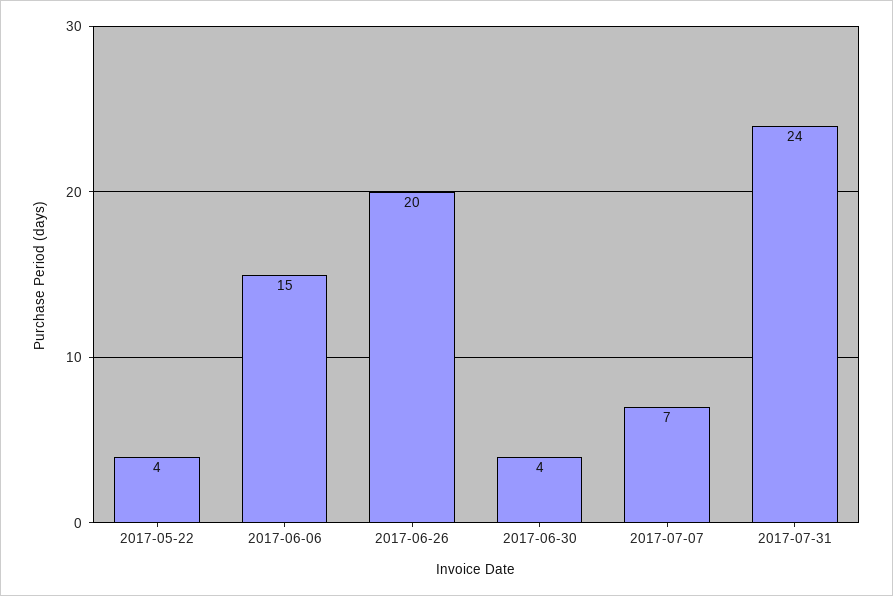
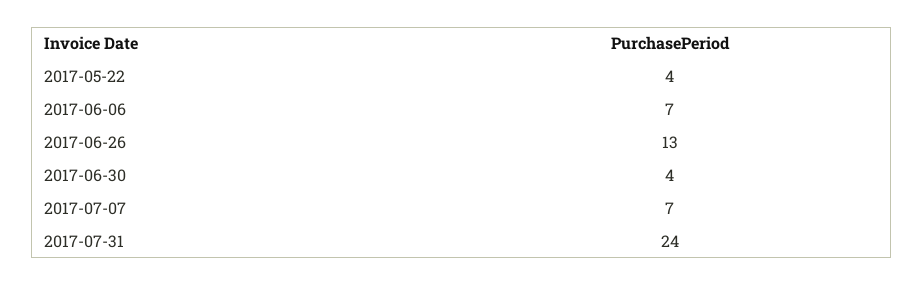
  {
    "2017-05-22": 4,
-   "2017-06-06": 15,
+   "2017-06-06": 7,
-   "2017-06-26": 20,
+   "2017-06-26": 13,
    "2017-06-30": 4,
    "2017-07-07": 7,
    "2017-07-31": 24
  }

